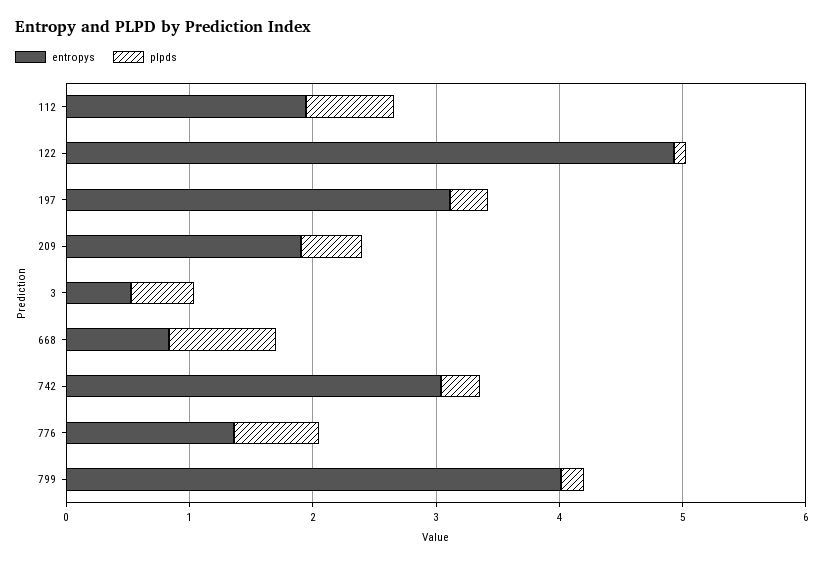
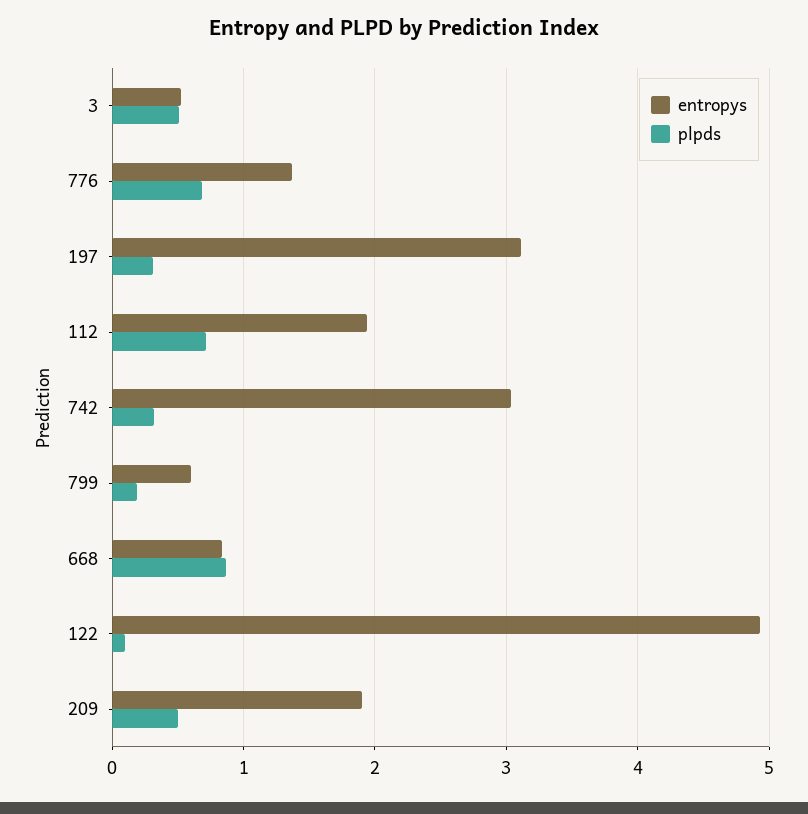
  {
    "entropys": {
      "112": 1.9,
      "122": 4.9,
      "197": 3.1,
      "209": 1.9,
      "3": 0.5,
      "668": 0.8,
      "742": 3,
      "776": 1.4,
-     "799": 4
+     "799": 0.6
    },
    "plpds": {
      "112": 0.7,
      "122": 0.1,
      "197": 0.3,
      "209": 0.5,
      "3": 0.5,
      "668": 0.9,
      "742": 0.3,
      "776": 0.7,
      "799": 0.2
    }
  }

